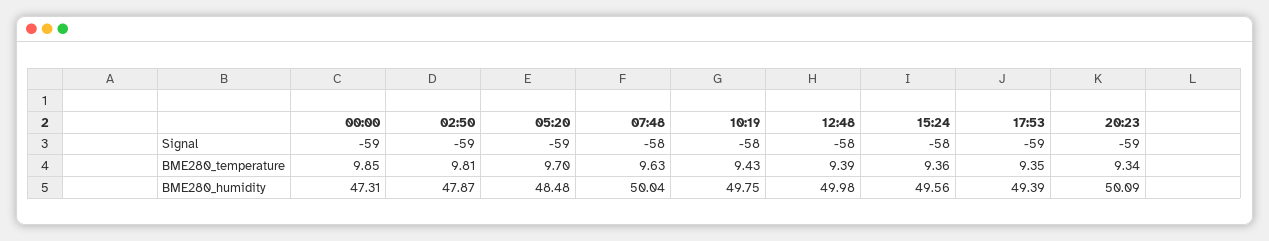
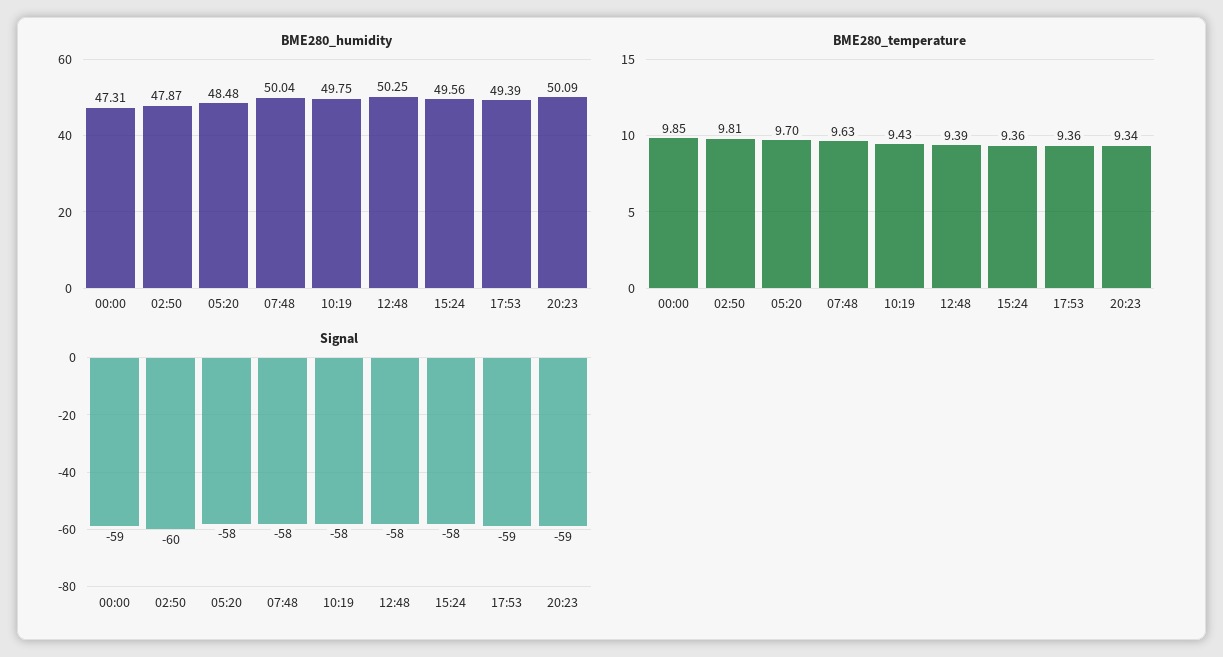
  {
    "Signal": {
      "00:00": -59,
-     "02:50": -59,
+     "02:50": -60,
-     "05:20": -59,
+     "05:20": -58,
      "07:48": -58,
      "10:19": -58,
      "12:48": -58,
      "15:24": -58,
      "17:53": -59,
      "20:23": -59
    },
    "BME280_temperature": {
      "00:00": 9.85,
      "02:50": 9.81,
      "05:20": 9.7,
      "07:48": 9.63,
      "10:19": 9.43,
      "12:48": 9.39,
      "15:24": 9.36,
-     "17:53": 9.35,
+     "17:53": 9.36,
      "20:23": 9.34
    },
    "BME280_humidity": {
      "00:00": 47.31,
      "02:50": 47.87,
      "05:20": 48.48,
      "07:48": 50.04,
      "10:19": 49.75,
-     "12:48": 49.98,
+     "12:48": 50.25,
      "15:24": 49.56,
      "17:53": 49.39,
      "20:23": 50.09
    }
  }

